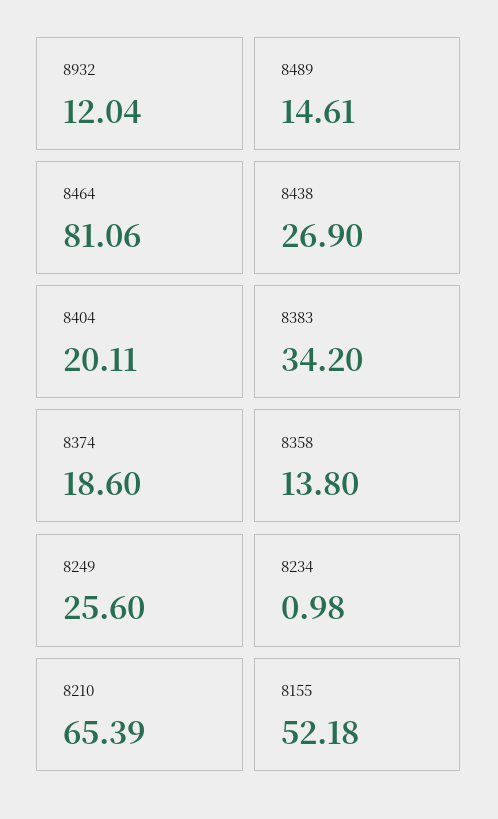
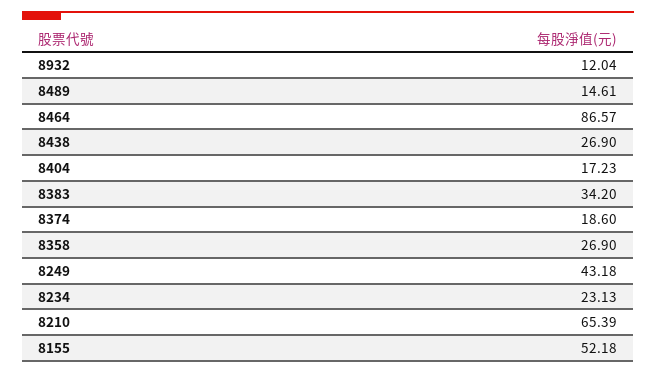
  {
    "8932": 12.04,
    "8489": 14.61,
-   "8464": 81.06,
+   "8464": 86.57,
    "8438": 26.9,
-   "8404": 20.11,
+   "8404": 17.23,
    "8383": 34.2,
    "8374": 18.6,
-   "8358": 13.8,
+   "8358": 26.9,
-   "8249": 25.6,
+   "8249": 43.18,
-   "8234": 0.98,
+   "8234": 23.13,
    "8210": 65.39,
    "8155": 52.18
  }

